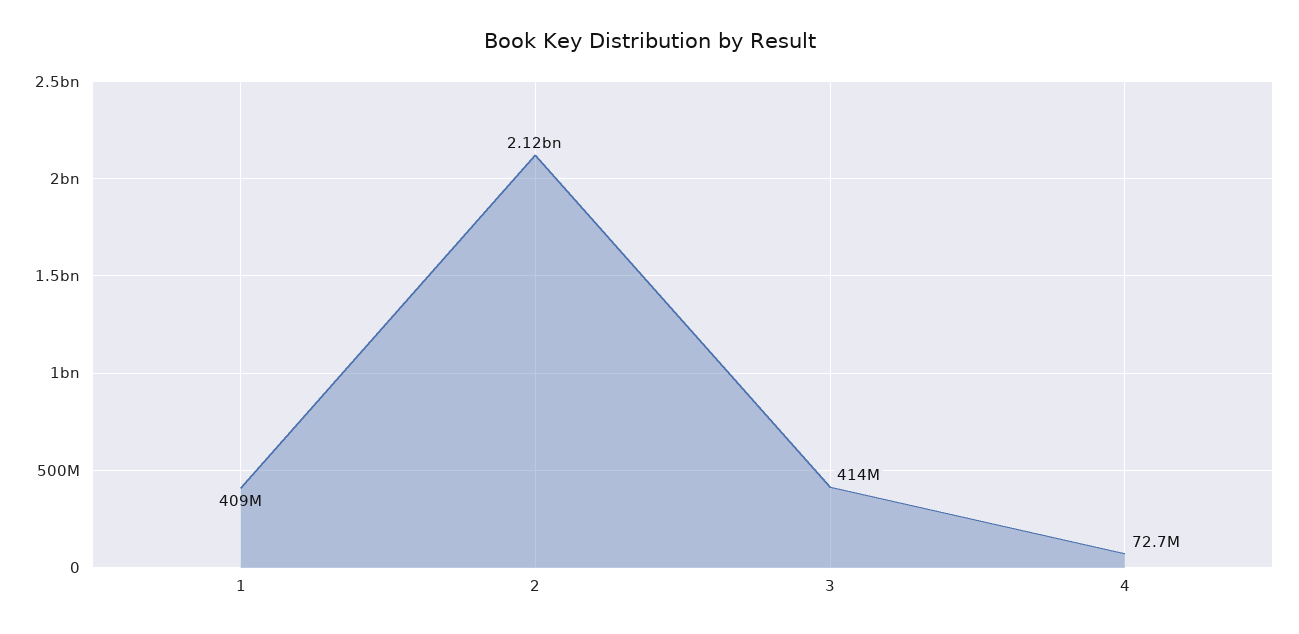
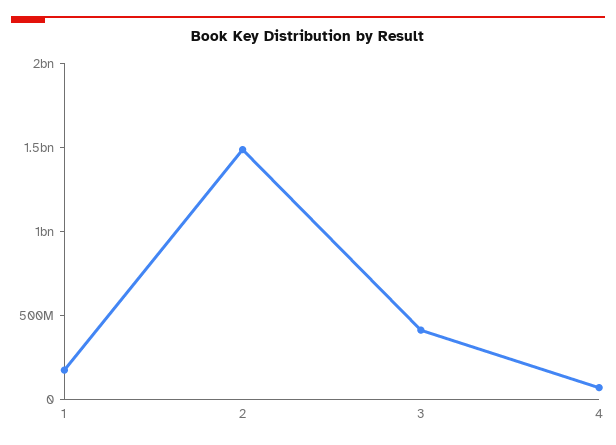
  {
-   "1": 409000000,
+   "1": 200000000,
-   "2": 2120000000,
+   "2": 1500000000,
    "3": 414000000,
    "4": 72700000
  }

